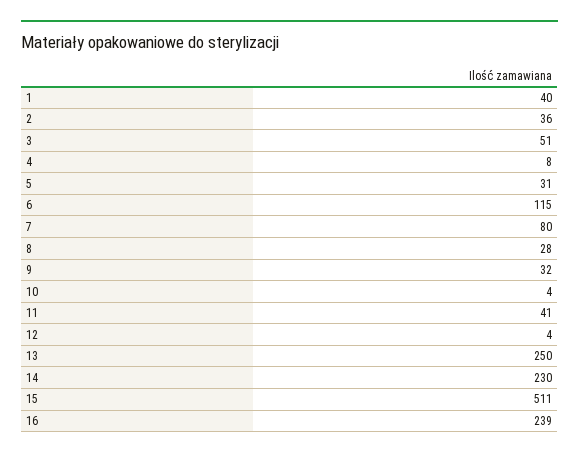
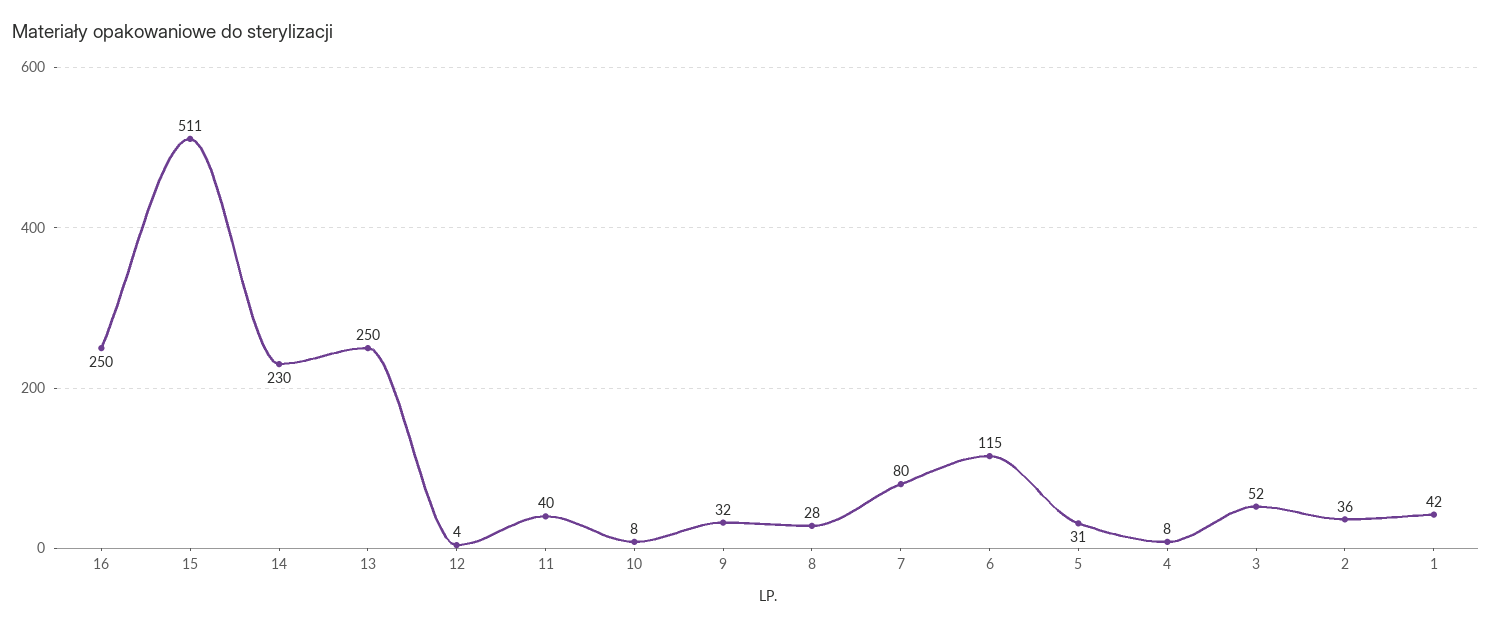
  {
-   "1": 40,
+   "1": 42,
    "2": 36,
-   "3": 51,
+   "3": 52,
    "4": 8,
    "5": 31,
    "6": 115,
    "7": 80,
    "8": 28,
    "9": 32,
-   "10": 4,
+   "10": 8,
-   "11": 41,
+   "11": 40,
    "12": 4,
    "13": 250,
    "14": 230,
    "15": 511,
-   "16": 239
+   "16": 250
  }

